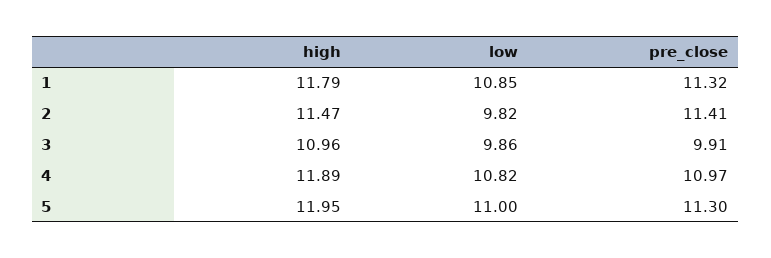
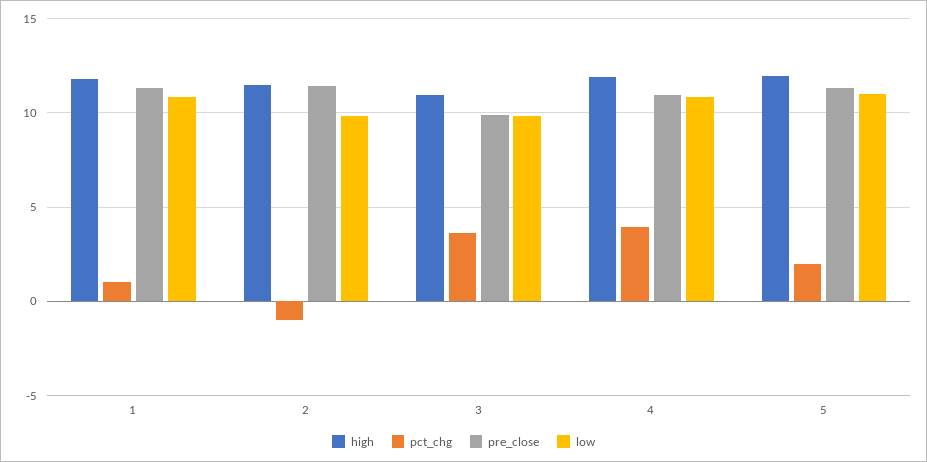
  {
    "high": {
      "1": 11.79,
      "2": 11.47,
      "3": 10.96,
      "4": 11.89,
      "5": 11.95
    },
    "low": {
      "1": 10.85,
      "2": 9.82,
      "3": 9.86,
      "4": 10.82,
      "5": 11
    },
    "pre_close": {
      "1": 11.32,
      "2": 11.41,
      "3": 9.91,
      "4": 10.97,
      "5": 11.3
-   }
+   },
+   "pct_chg": {
+     "1": 1,
+     "2": -1,
+     "3": 3.5,
+     "4": 4,
+     "5": 2
+   }
  }

